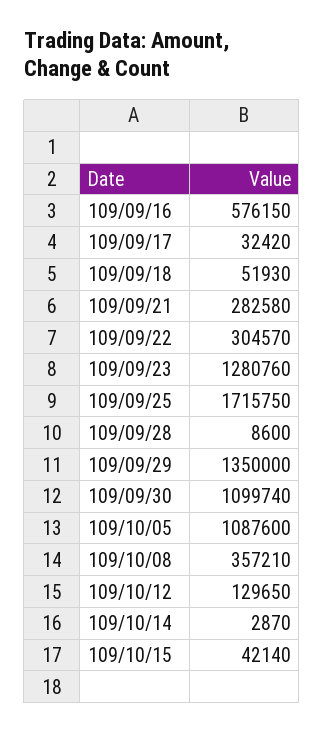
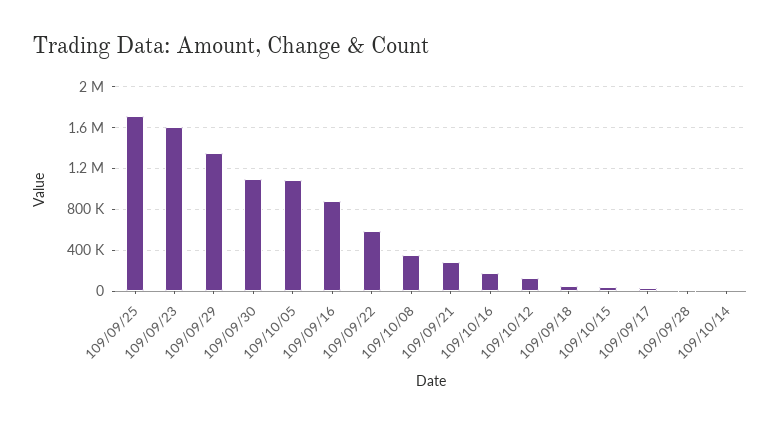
  {
-   "109/09/16": 576150,
+   "109/09/16": 900000,
    "109/09/17": 32420,
    "109/09/18": 51930,
    "109/09/21": 282580,
-   "109/09/22": 304570,
+   "109/09/22": 600000,
-   "109/09/23": 1280760,
+   "109/09/23": 1600000,
    "109/09/25": 1715750,
    "109/09/28": 8600,
    "109/09/29": 1350000,
    "109/09/30": 1099740,
    "109/10/05": 1087600,
    "109/10/08": 357210,
    "109/10/12": 129650,
    "109/10/14": 2870,
-   "109/10/15": 42140
+   "109/10/15": 42140,
+   "109/10/16": 200000
  }

